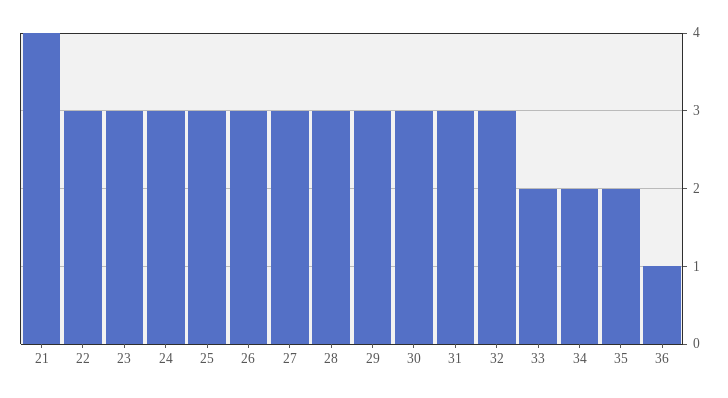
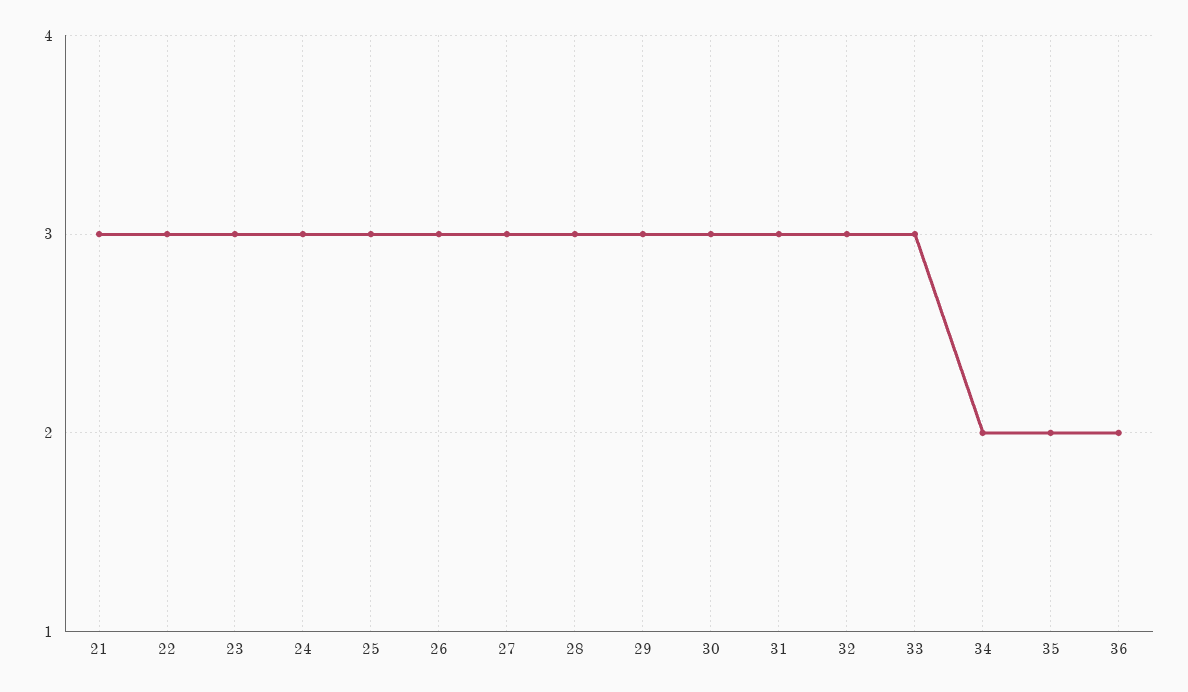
  {
-   "21": 4,
+   "21": 3,
    "22": 3,
    "23": 3,
    "24": 3,
    "25": 3,
    "26": 3,
    "27": 3,
    "28": 3,
    "29": 3,
    "30": 3,
    "31": 3,
    "32": 3,
-   "33": 2,
+   "33": 3,
    "34": 2,
    "35": 2,
-   "36": 1
+   "36": 2
  }

